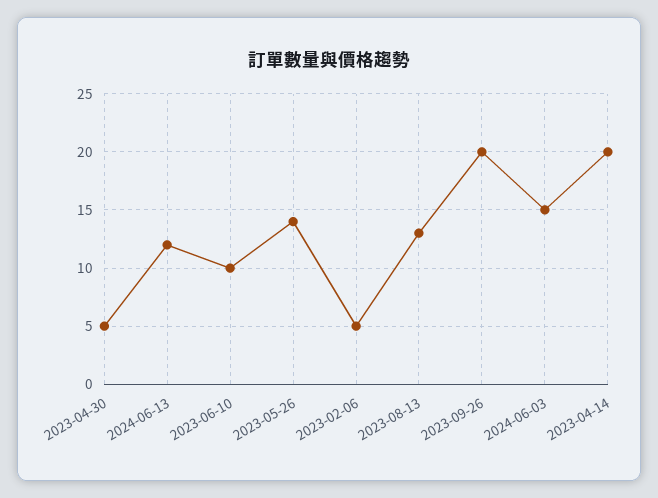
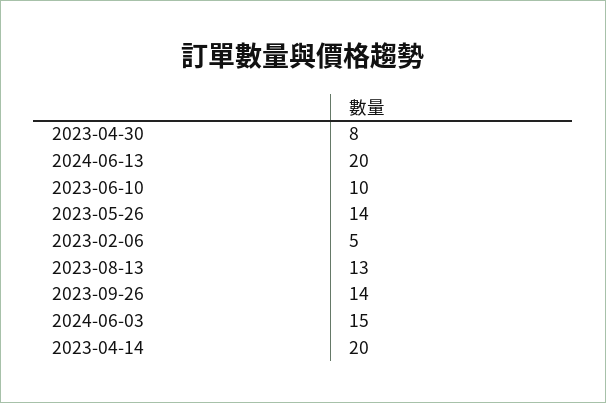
  {
-   "2023-04-30": 5,
+   "2023-04-30": 8,
-   "2024-06-13": 12,
+   "2024-06-13": 20,
    "2023-06-10": 10,
    "2023-05-26": 14,
    "2023-02-06": 5,
    "2023-08-13": 13,
-   "2023-09-26": 20,
+   "2023-09-26": 14,
    "2024-06-03": 15,
    "2023-04-14": 20
  }

